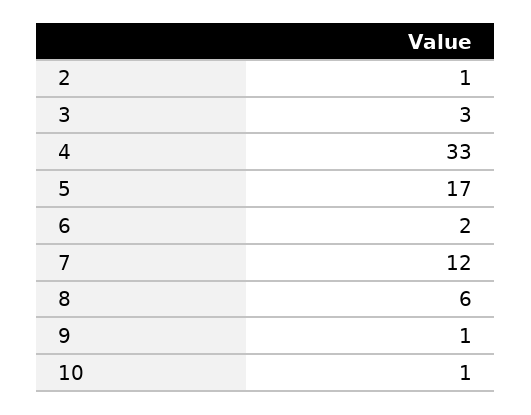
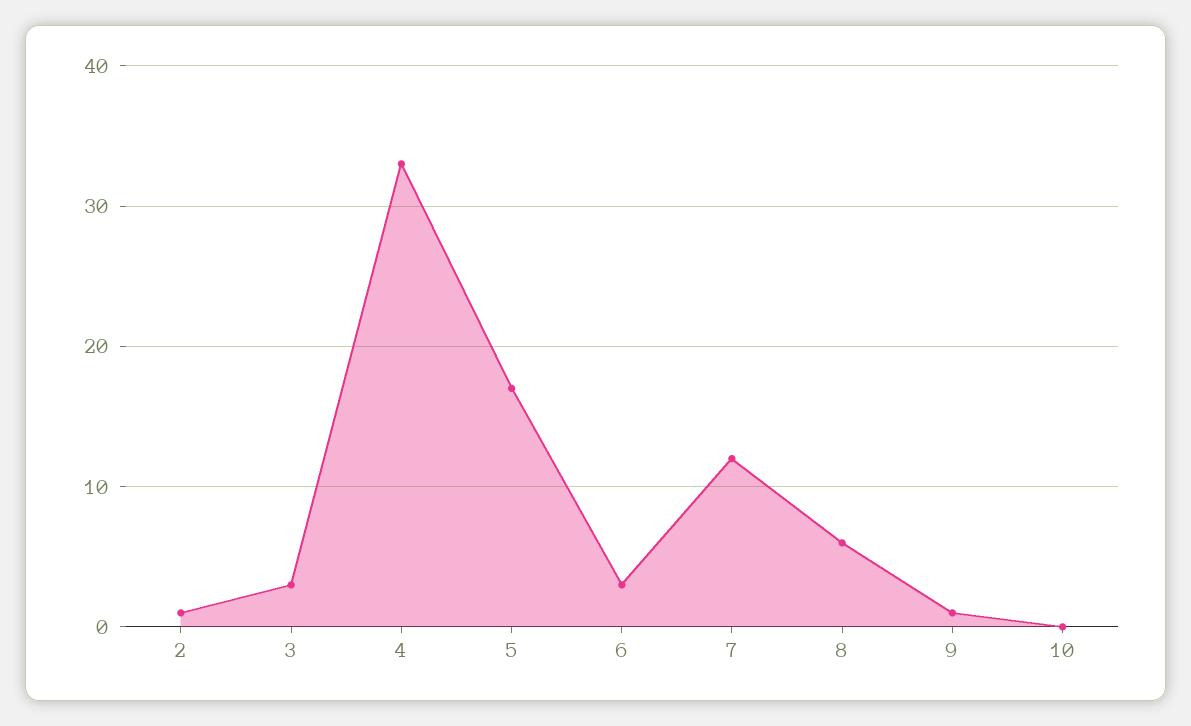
  {
    "2": 1,
    "3": 3,
    "4": 33,
    "5": 17,
-   "6": 2,
+   "6": 3,
    "7": 12,
    "8": 6,
    "9": 1,
-   "10": 1
+   "10": 0
  }

